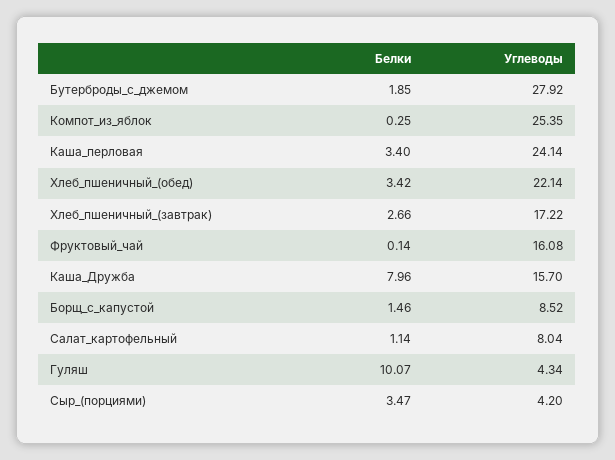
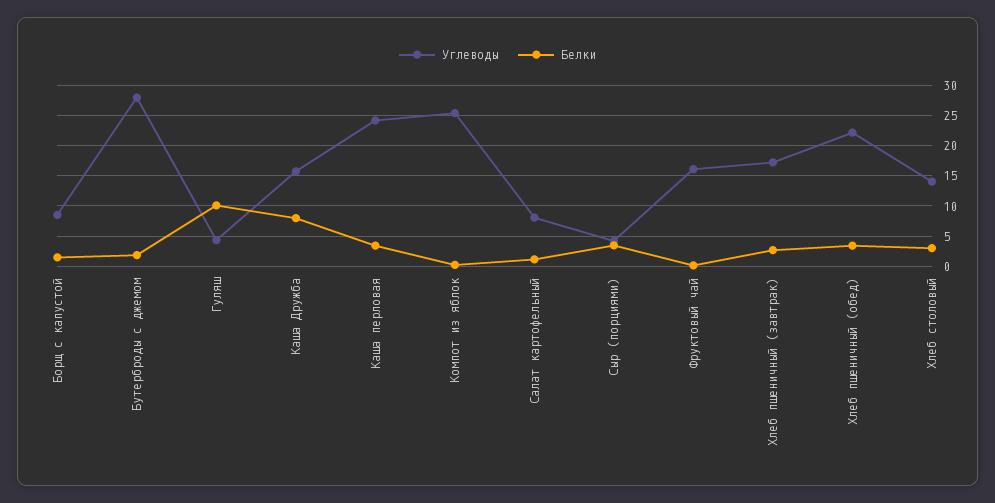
  {
    "Белки": {
      "Бутерброды_с_джемом": 1.85,
      "Компот_из_яблок": 0.25,
      "Каша_перловая": 3.4,
      "Хлеб_пшеничный_(обед)": 3.42,
      "Хлеб_пшеничный_(завтрак)": 2.66,
      "Фруктовый_чай": 0.14,
      "Каша_Дружба": 7.96,
      "Борщ_с_капустой": 1.46,
      "Салат_картофельный": 1.14,
      "Гуляш": 10.07,
-     "Сыр_(порциями)": 3.47
+     "Сыр_(порциями)": 3.47,
+     "Хлеб столовый": 3
    },
    "Углеводы": {
      "Бутерброды_с_джемом": 27.92,
      "Компот_из_яблок": 25.35,
      "Каша_перловая": 24.14,
      "Хлеб_пшеничный_(обед)": 22.14,
      "Хлеб_пшеничный_(завтрак)": 17.22,
      "Фруктовый_чай": 16.08,
      "Каша_Дружба": 15.7,
      "Борщ_с_капустой": 8.52,
      "Салат_картофельный": 8.04,
      "Гуляш": 4.34,
-     "Сыр_(порциями)": 4.2
+     "Сыр_(порциями)": 4.2,
+     "Хлеб столовый": 14
    }
  }

